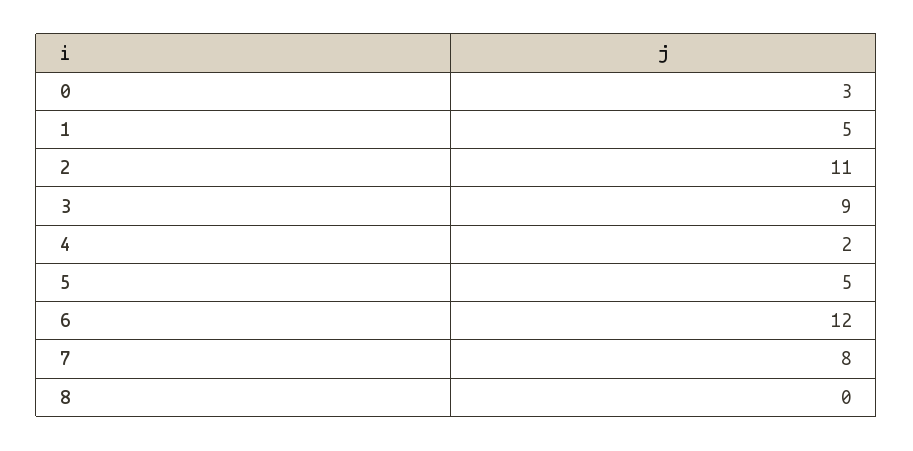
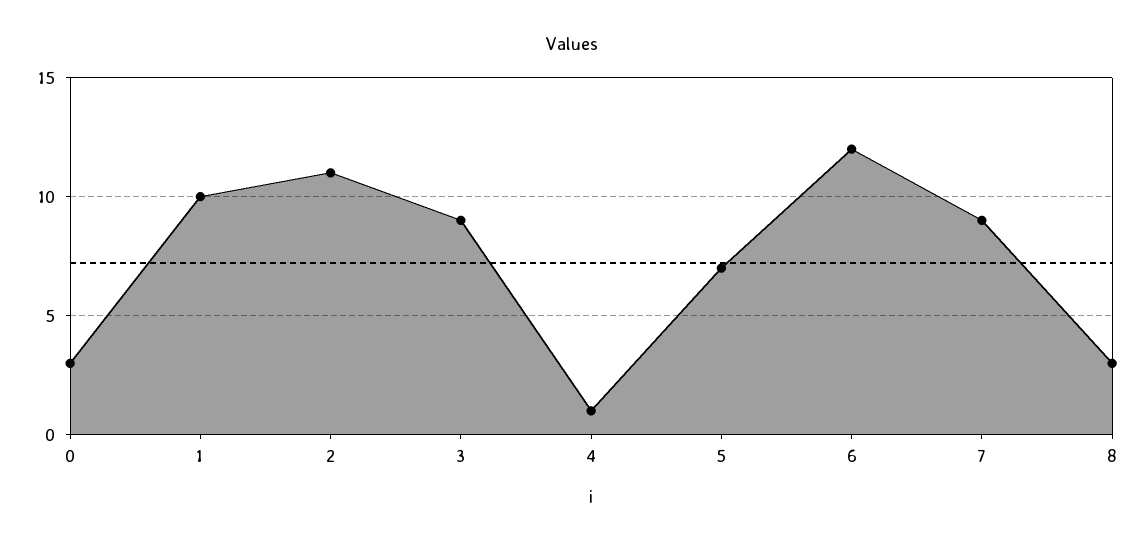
  {
    "0": 3,
-   "1": 5,
+   "1": 10,
    "2": 11,
    "3": 9,
-   "4": 2,
+   "4": 1,
-   "5": 5,
+   "5": 7,
    "6": 12,
-   "7": 8,
+   "7": 9,
-   "8": 0
+   "8": 3
  }

